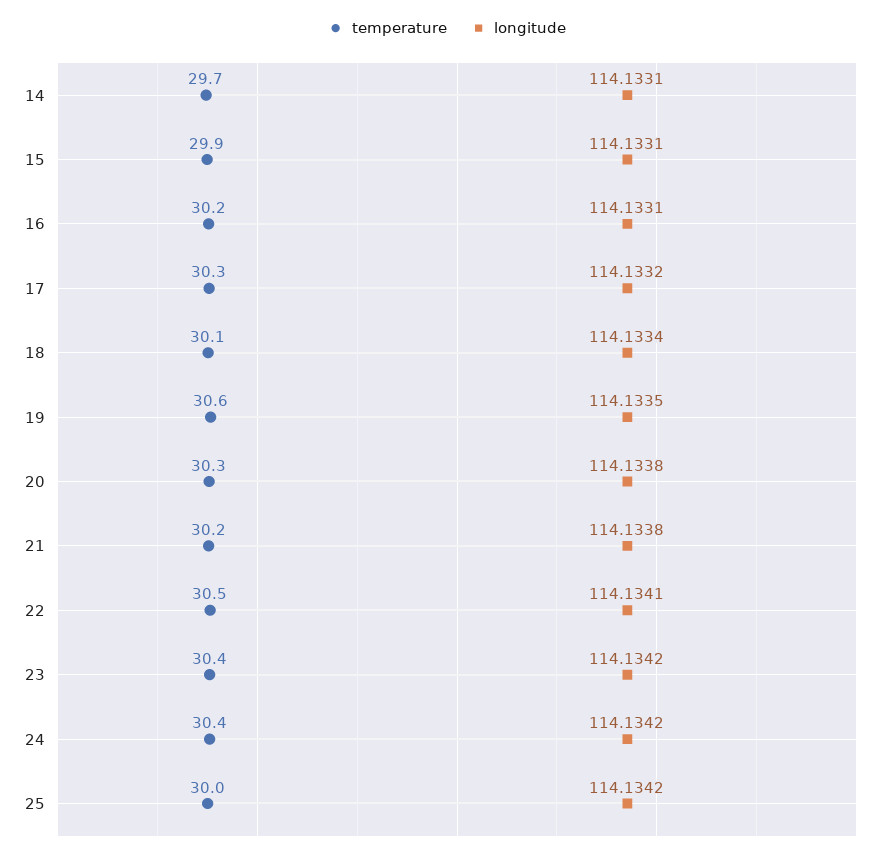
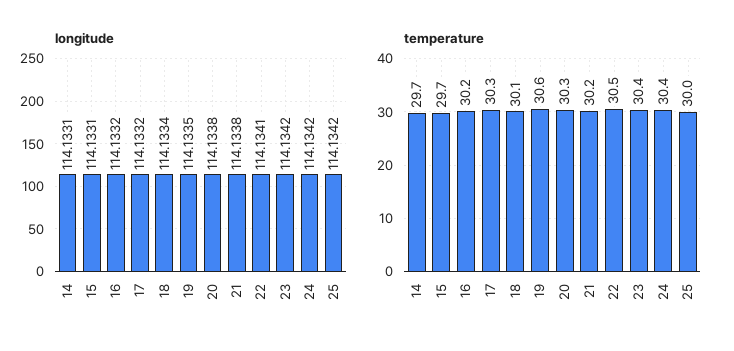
  {
    "temperature": {
      "14": 29.7,
-     "15": 29.9,
+     "15": 29.7,
      "16": 30.2,
      "17": 30.3,
      "18": 30.1,
      "19": 30.6,
      "20": 30.3,
      "21": 30.2,
      "22": 30.5,
      "23": 30.4,
      "24": 30.4,
      "25": 30
    },
    "longitude": {
      "14": 114.1331,
      "15": 114.1331,
-     "16": 114.1331,
+     "16": 114.1332,
      "17": 114.1332,
      "18": 114.1334,
      "19": 114.1335,
      "20": 114.1338,
      "21": 114.1338,
      "22": 114.1341,
      "23": 114.1342,
      "24": 114.1342,
      "25": 114.1342
    }
  }

